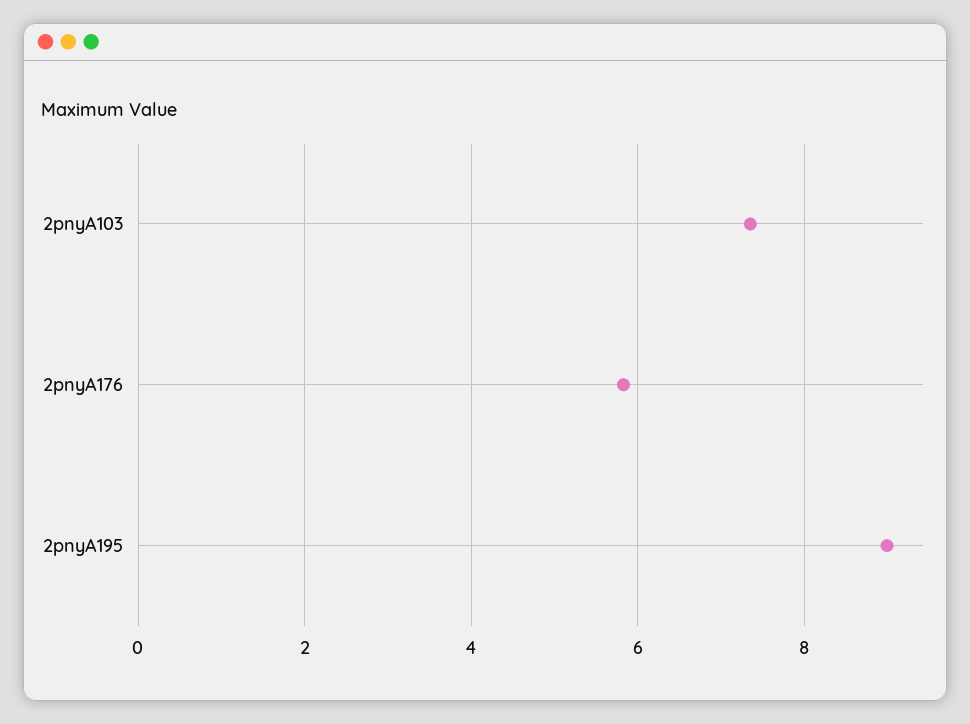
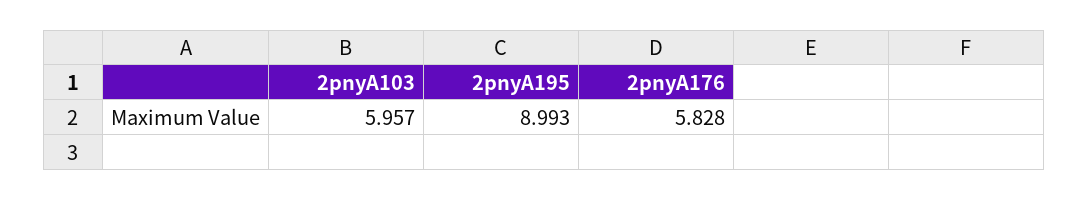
  {
-   "2pnyA103": 7.4,
+   "2pnyA103": 5.957,
    "2pnyA176": 5.828,
    "2pnyA195": 8.993
  }

